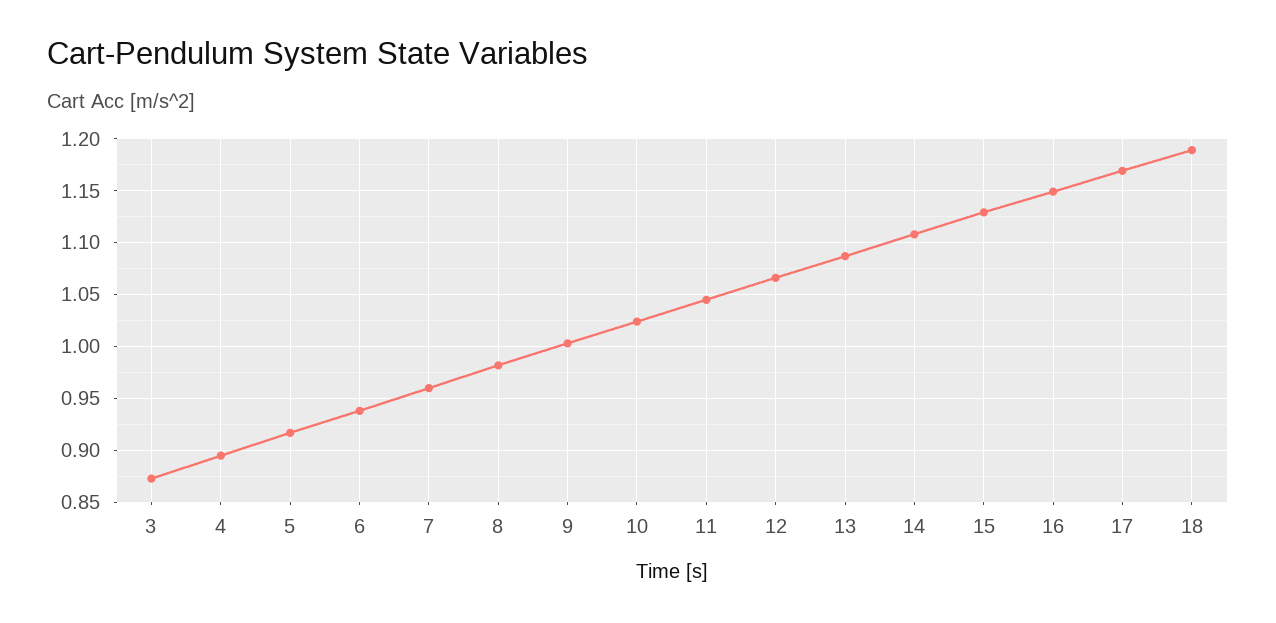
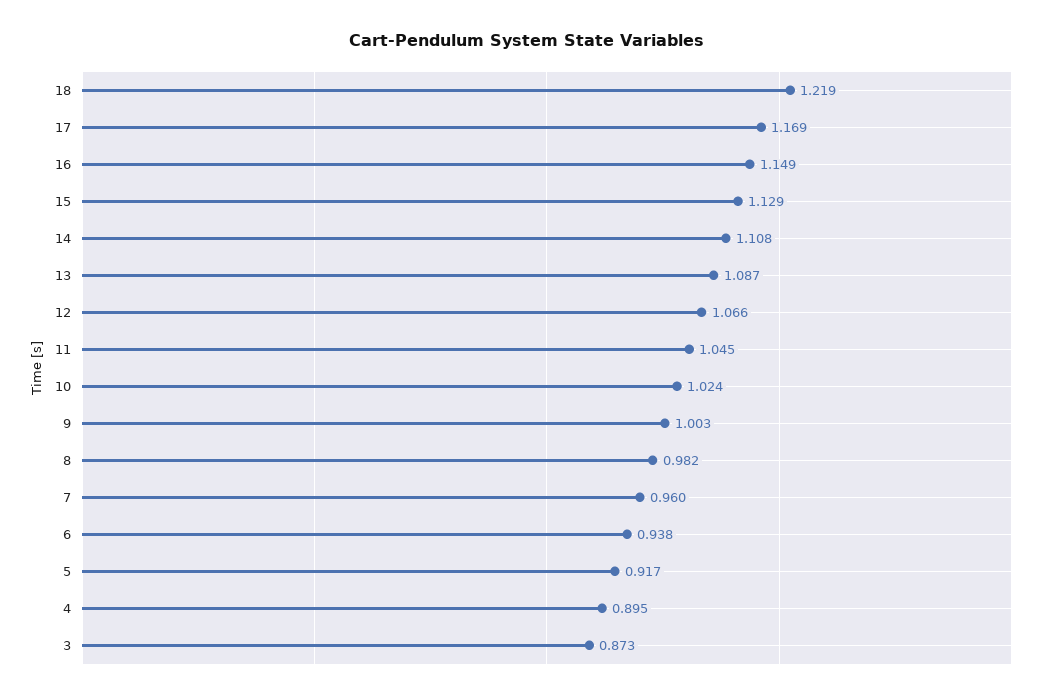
  {
    "3": 0.873,
    "4": 0.895,
    "5": 0.917,
    "6": 0.938,
    "7": 0.96,
    "8": 0.982,
    "9": 1.003,
    "10": 1.024,
    "11": 1.045,
    "12": 1.066,
    "13": 1.087,
    "14": 1.108,
    "15": 1.129,
    "16": 1.149,
    "17": 1.169,
-   "18": 1.19
+   "18": 1.219
  }

